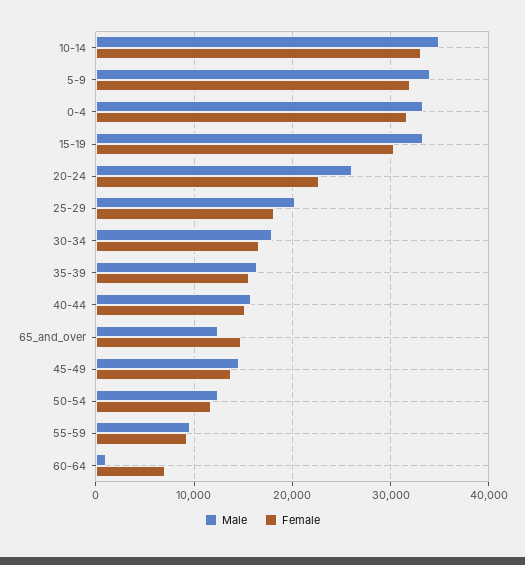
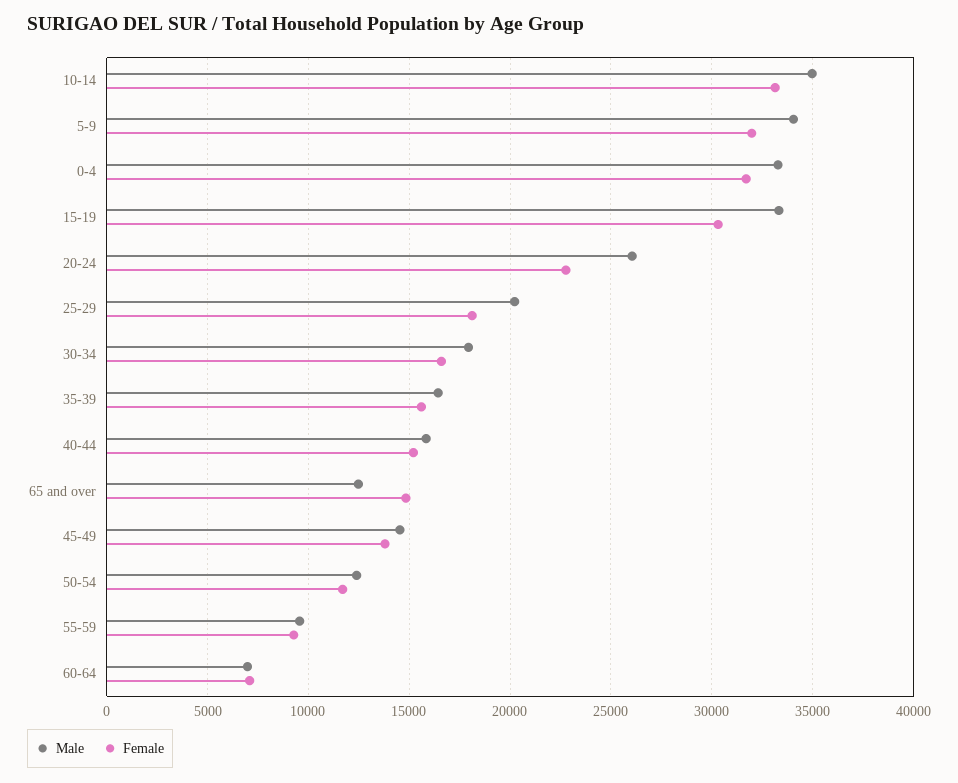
  {
    "Male": {
      "10-14": 35000,
      "5-9": 34000,
      "0-4": 33500,
      "15-19": 33500,
      "20-24": 26000,
      "25-29": 20000,
      "30-34": 18000,
      "35-39": 16500,
      "40-44": 16000,
      "65_and_over": 12500,
      "45-49": 14500,
      "50-54": 12500,
      "55-59": 9500,
-     "60-64": 1000
+     "60-64": 7000
    },
    "Female": {
      "10-14": 33000,
      "5-9": 32000,
      "0-4": 31500,
      "15-19": 30500,
      "20-24": 23000,
      "25-29": 18000,
      "30-34": 16500,
      "35-39": 15500,
      "40-44": 15000,
      "65_and_over": 15000,
      "45-49": 14000,
      "50-54": 11500,
      "55-59": 9500,
      "60-64": 7000
    }
  }

